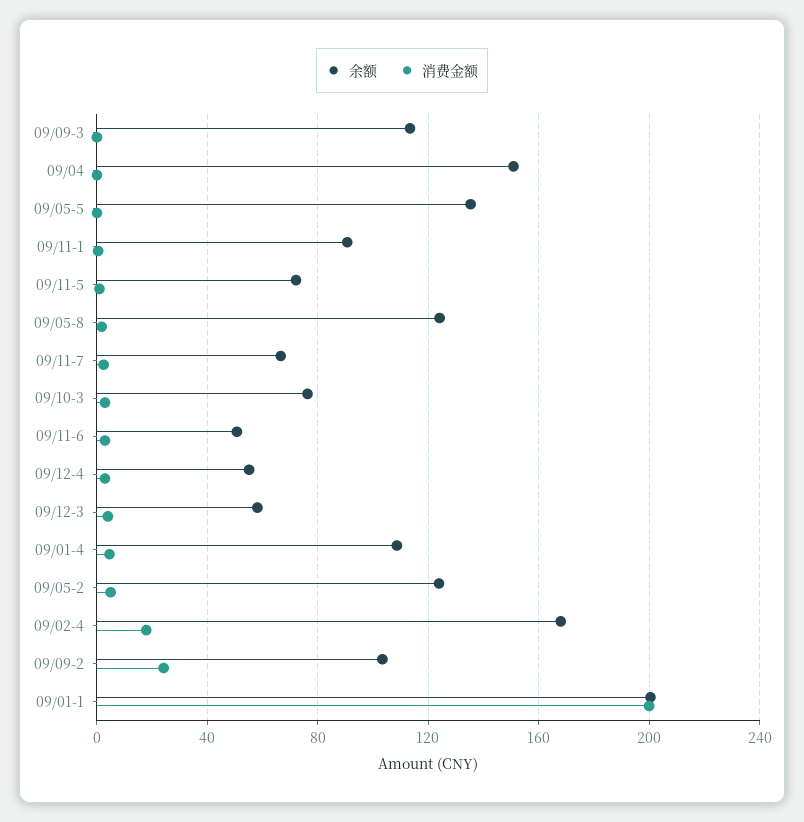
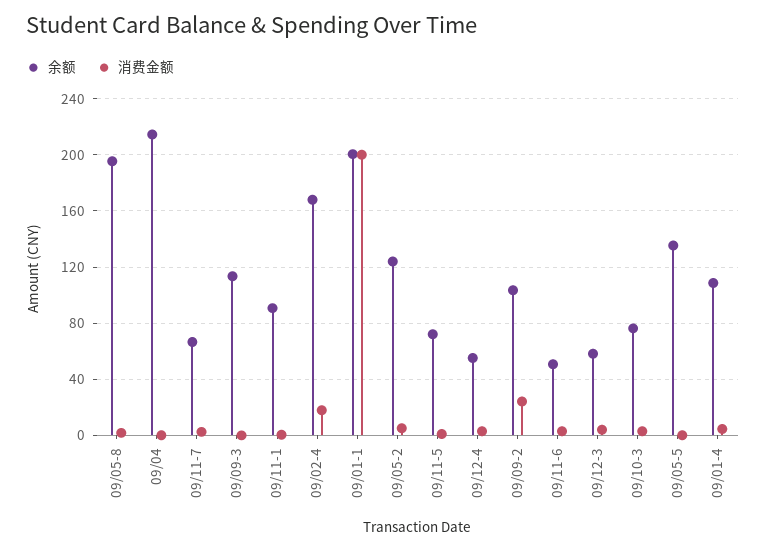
  {
    "余额": {
      "09/09-3": 115,
-     "09/04": 150,
+     "09/04": 215,
      "09/05-5": 135,
      "09/11-1": 90,
      "09/11-5": 70,
-     "09/05-8": 125,
+     "09/05-8": 195,
      "09/11-7": 65,
      "09/10-3": 75,
      "09/11-6": 50,
      "09/12-4": 55,
      "09/12-3": 60,
      "09/01-4": 110,
      "09/05-2": 125,
      "09/02-4": 170,
      "09/09-2": 105,
      "09/01-1": 200
    },
    "消费金额": {
      "09/09-3": 0,
      "09/04": 0,
      "09/05-5": 0,
      "09/11-1": 0,
      "09/11-5": 0,
      "09/05-8": 0,
      "09/11-7": 5,
      "09/10-3": 5,
      "09/11-6": 5,
      "09/12-4": 5,
      "09/12-3": 5,
      "09/01-4": 5,
      "09/05-2": 5,
      "09/02-4": 20,
      "09/09-2": 25,
      "09/01-1": 200
    }
  }

